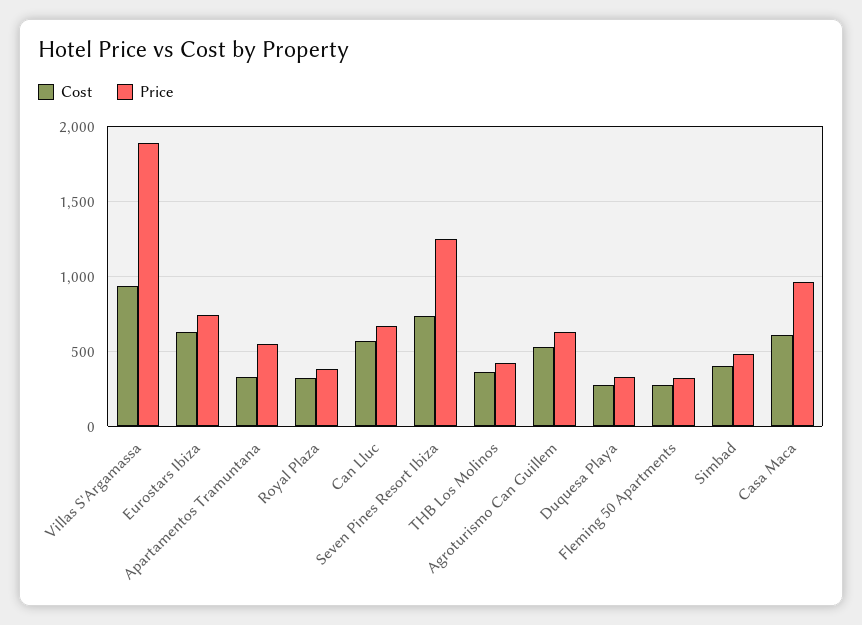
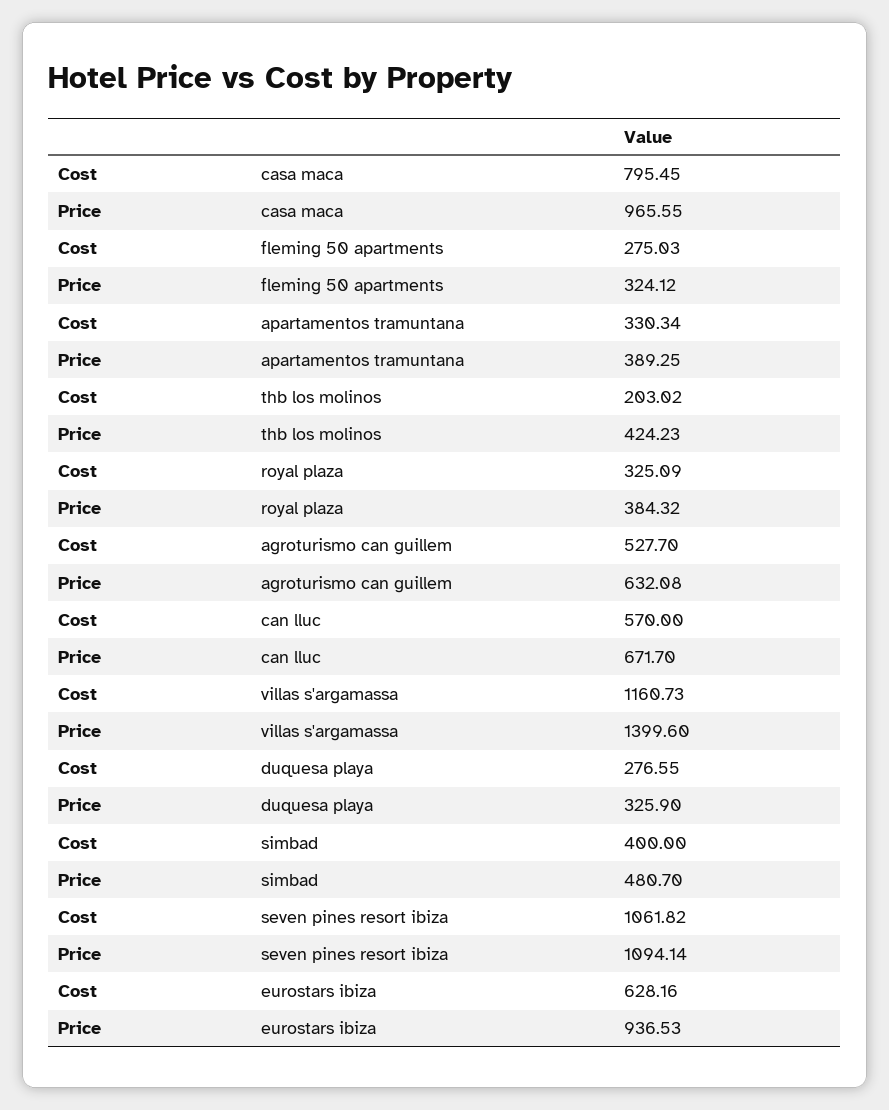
  {
    "Cost": {
-     "Villas S'Argamassa": 950,
+     "Villas S'Argamassa": 1160.73,
      "Eurostars Ibiza": 628.16,
      "Apartamentos Tramuntana": 330.34,
      "Royal Plaza": 325.09,
      "Can Lluc": 570,
-     "Seven Pines Resort Ibiza": 750,
+     "Seven Pines Resort Ibiza": 1061.82,
-     "THB Los Molinos": 350,
+     "THB Los Molinos": 203.02,
      "Agroturismo Can Guillem": 527.7,
      "Duquesa Playa": 276.55,
      "Fleming 50 Apartments": 275.03,
      "Simbad": 400,
-     "Casa Maca": 600
+     "Casa Maca": 795.45
    },
    "Price": {
-     "Villas S'Argamassa": 1900,
+     "Villas S'Argamassa": 1399.6,
-     "Eurostars Ibiza": 750,
+     "Eurostars Ibiza": 936.53,
-     "Apartamentos Tramuntana": 550,
+     "Apartamentos Tramuntana": 389.25,
      "Royal Plaza": 384.32,
      "Can Lluc": 671.7,
-     "Seven Pines Resort Ibiza": 1250,
+     "Seven Pines Resort Ibiza": 1094.14,
      "THB Los Molinos": 424.23,
      "Agroturismo Can Guillem": 632.08,
      "Duquesa Playa": 325.9,
      "Fleming 50 Apartments": 324.12,
      "Simbad": 480.7,
      "Casa Maca": 965.55
    }
  }

